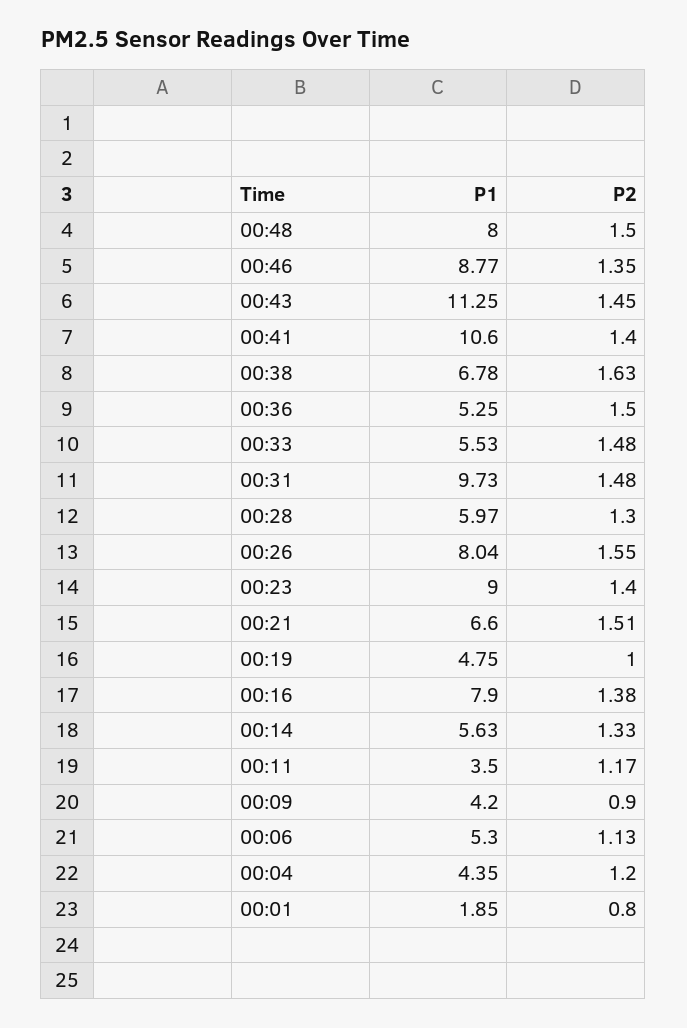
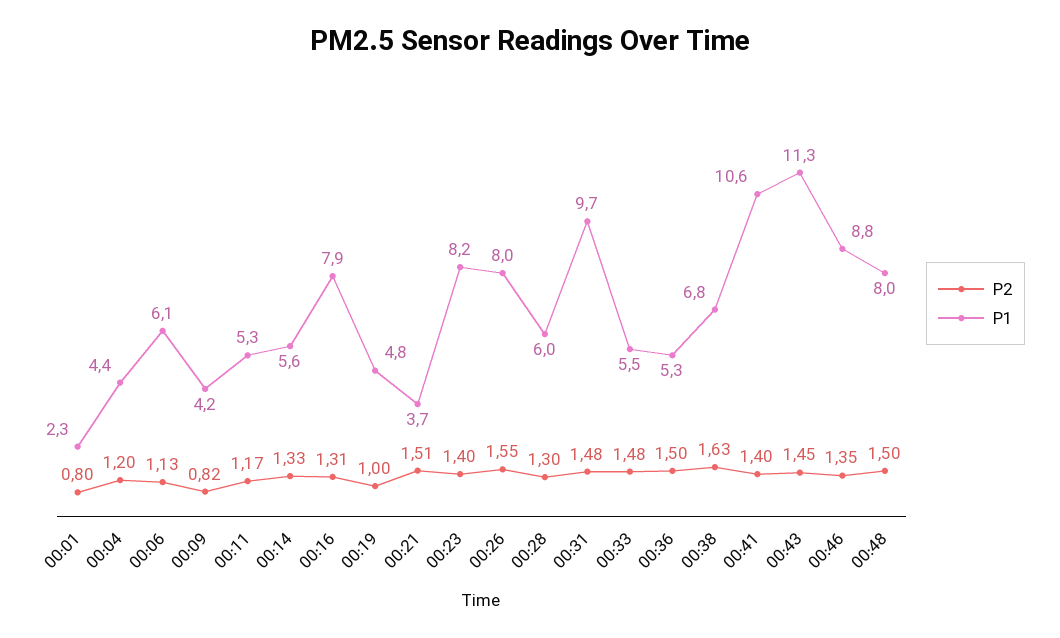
  {
    "P1": {
      "00:48": 8,
      "00:46": 8.77,
      "00:43": 11.25,
      "00:41": 10.6,
      "00:38": 6.78,
      "00:36": 5.25,
      "00:33": 5.53,
      "00:31": 9.73,
      "00:28": 5.97,
      "00:26": 8.04,
-     "00:23": 9,
+     "00:23": 8.2,
-     "00:21": 6.6,
+     "00:21": 3.7,
      "00:19": 4.75,
      "00:16": 7.9,
      "00:14": 5.63,
-     "00:11": 3.5,
+     "00:11": 5.3,
      "00:09": 4.2,
-     "00:06": 5.3,
+     "00:06": 6.1,
      "00:04": 4.35,
-     "00:01": 1.85
+     "00:01": 2.3
    },
    "P2": {
      "00:48": 1.5,
      "00:46": 1.35,
      "00:43": 1.45,
      "00:41": 1.4,
      "00:38": 1.63,
      "00:36": 1.5,
      "00:33": 1.48,
      "00:31": 1.48,
      "00:28": 1.3,
      "00:26": 1.55,
      "00:23": 1.4,
      "00:21": 1.51,
      "00:19": 1,
-     "00:16": 1.38,
+     "00:16": 1.31,
      "00:14": 1.33,
      "00:11": 1.17,
-     "00:09": 0.9,
+     "00:09": 0.82,
      "00:06": 1.13,
      "00:04": 1.2,
      "00:01": 0.8
    }
  }

